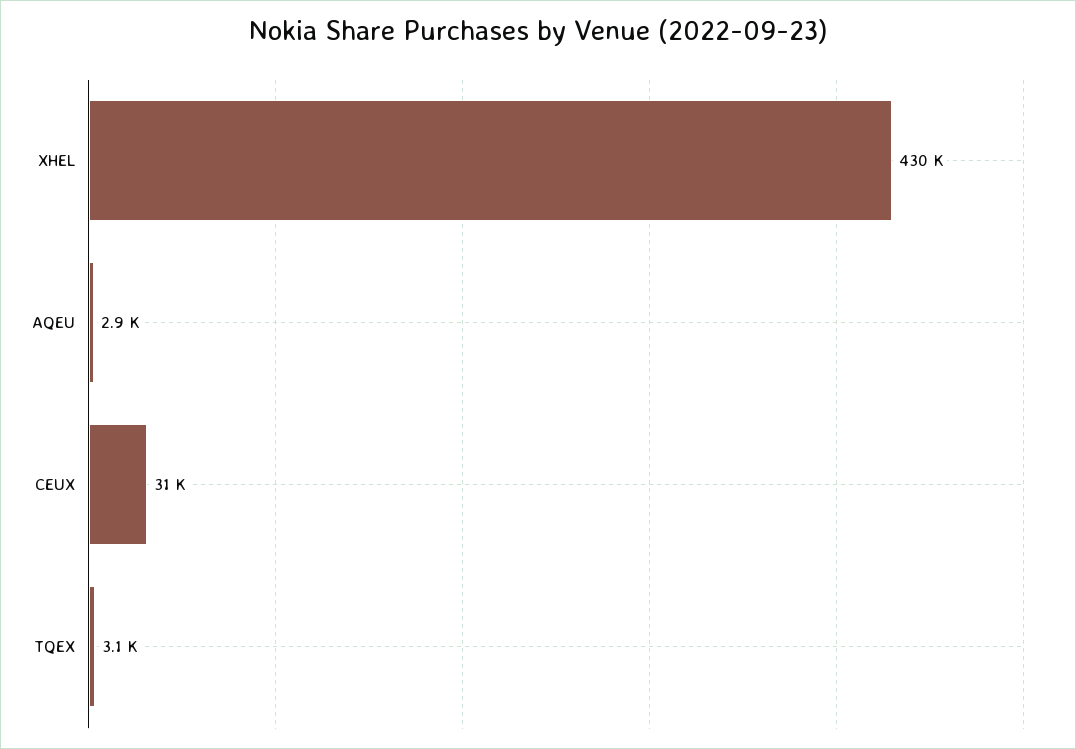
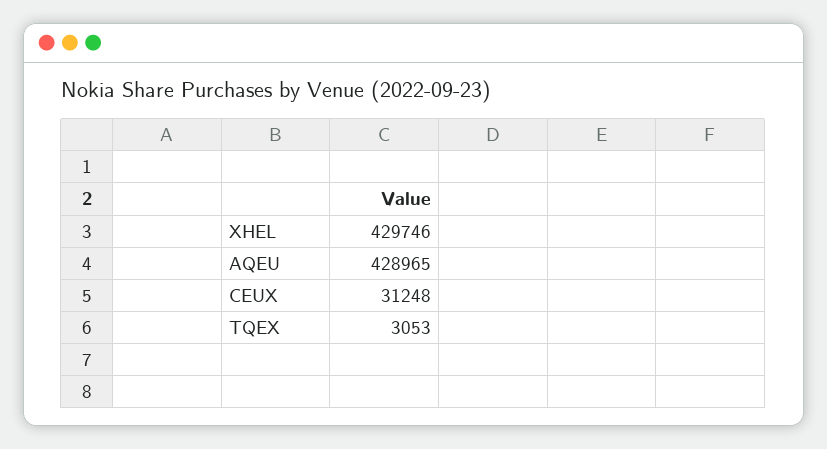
  {
    "XHEL": 429746,
-   "AQEU": 2900,
+   "AQEU": 428965,
    "CEUX": 31248,
    "TQEX": 3053
  }

